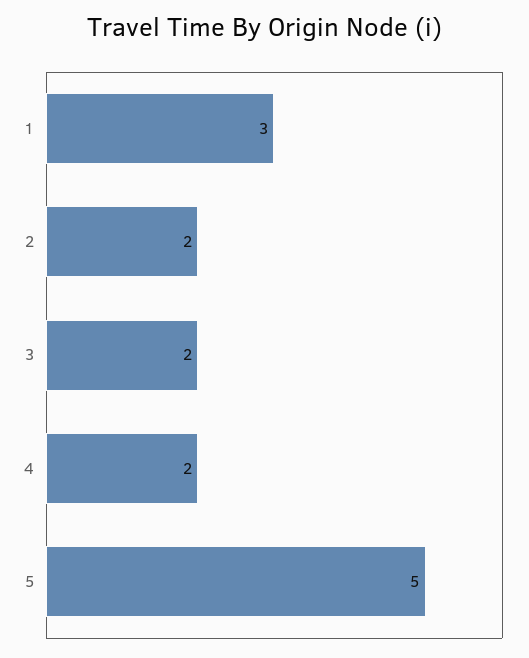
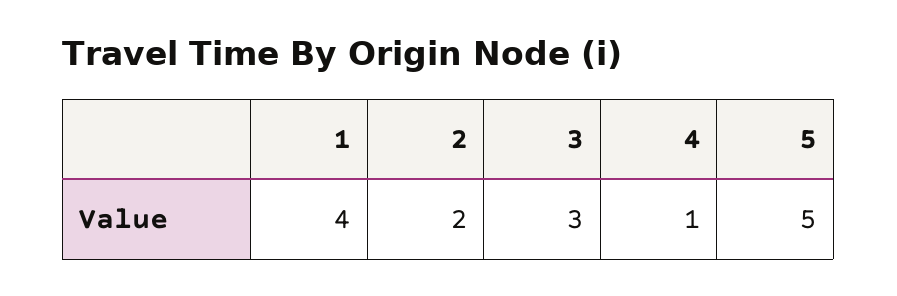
  {
-   "1": 3,
+   "1": 4,
    "2": 2,
-   "3": 2,
+   "3": 3,
-   "4": 2,
+   "4": 1,
    "5": 5
  }

